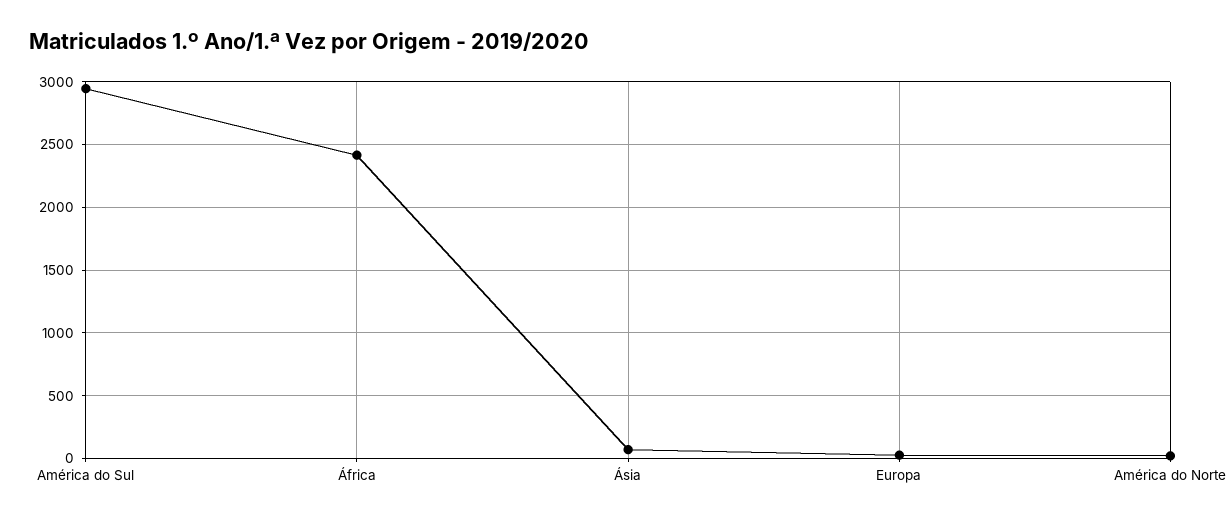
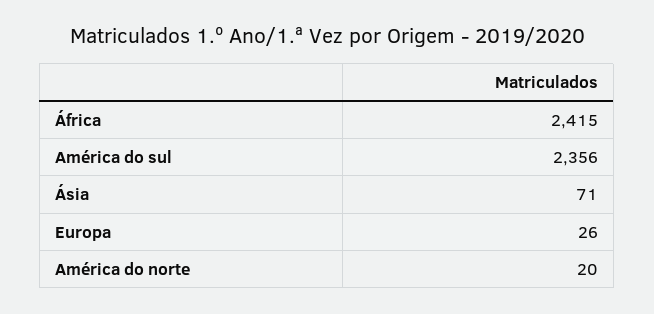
  {
-   "América do Sul": 2950,
+   "América do Sul": 2356,
    "África": 2415,
    "Ásia": 71,
    "Europa": 26,
    "América do Norte": 20
  }

